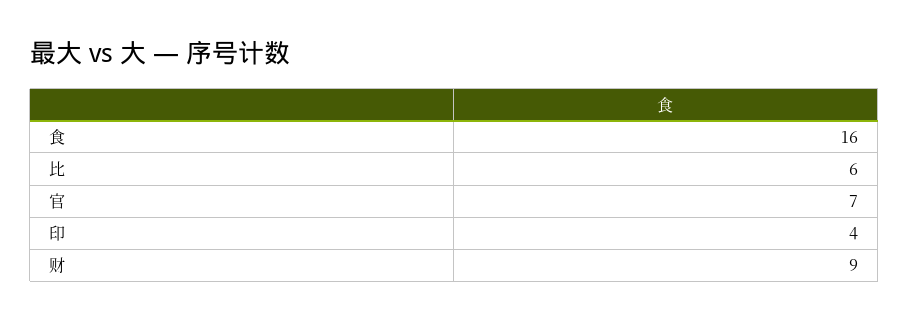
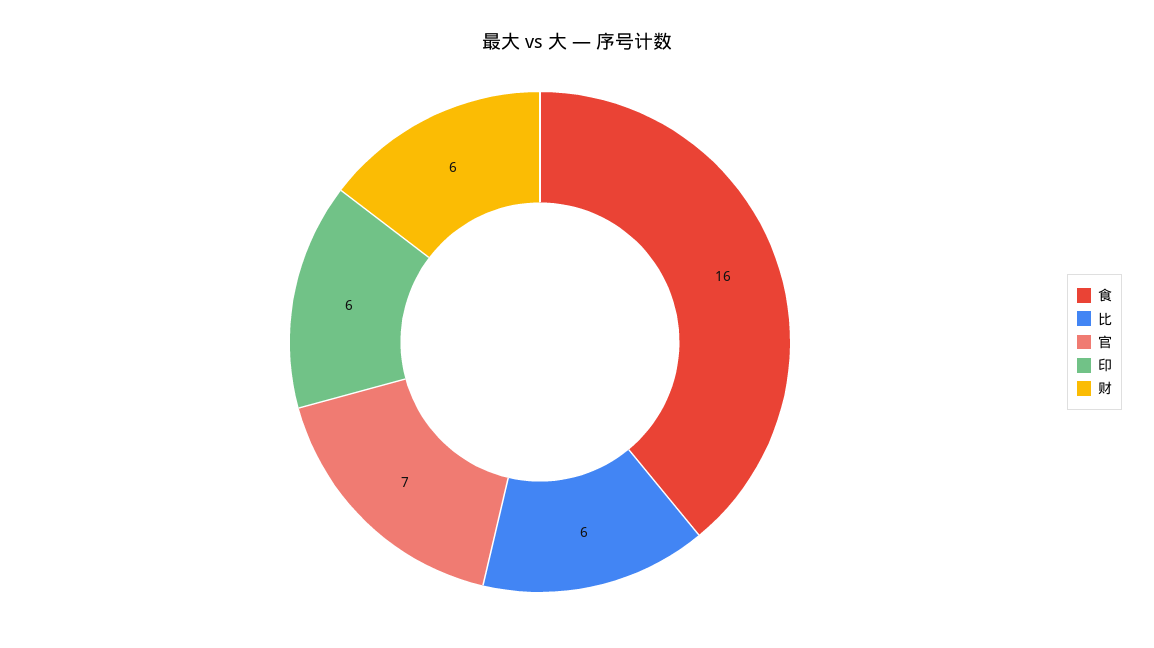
  {
    "食": 16,
    "比": 6,
    "官": 7,
-   "印": 4,
+   "印": 6,
-   "财": 9
+   "财": 6
  }

